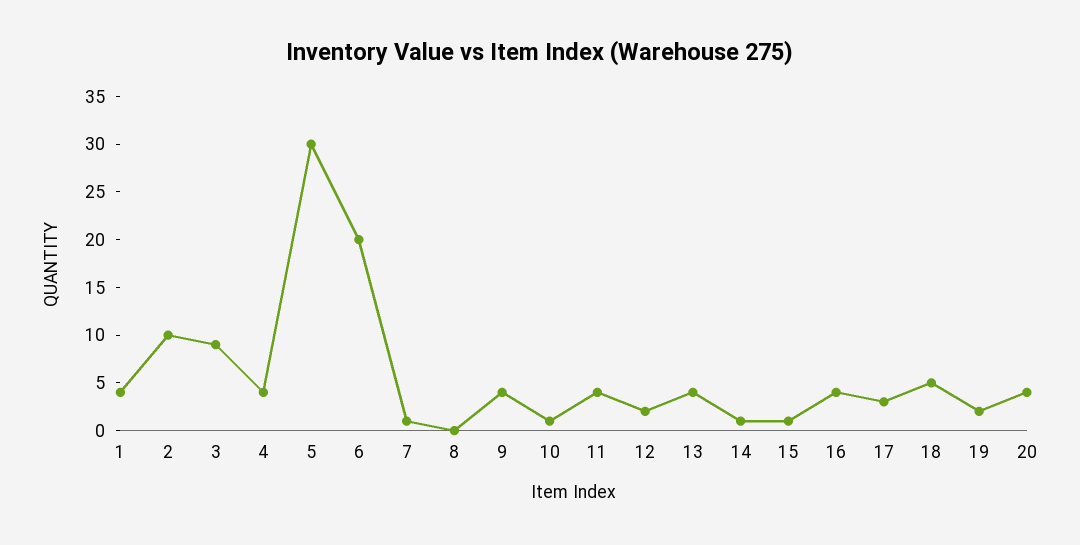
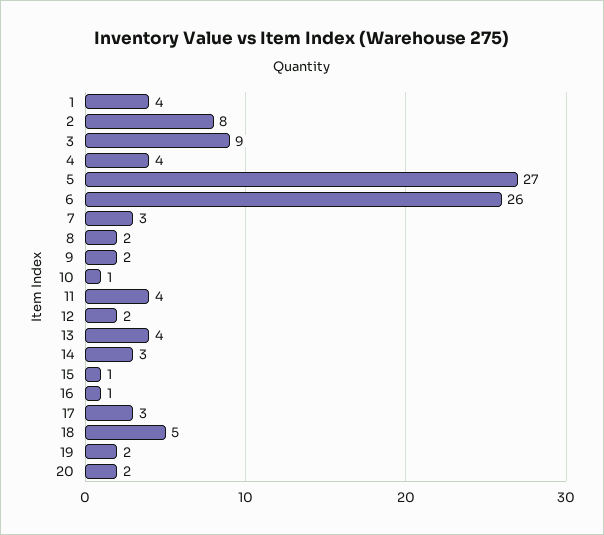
  {
    "1": 4,
-   "2": 10,
+   "2": 8,
    "3": 9,
    "4": 4,
-   "5": 30,
+   "5": 27,
-   "6": 20,
+   "6": 26,
-   "7": 1,
+   "7": 3,
-   "8": 0,
+   "8": 2,
-   "9": 4,
+   "9": 2,
    "10": 1,
    "11": 4,
    "12": 2,
    "13": 4,
-   "14": 1,
+   "14": 3,
    "15": 1,
-   "16": 4,
+   "16": 1,
    "17": 3,
    "18": 5,
    "19": 2,
-   "20": 4
+   "20": 2
  }

